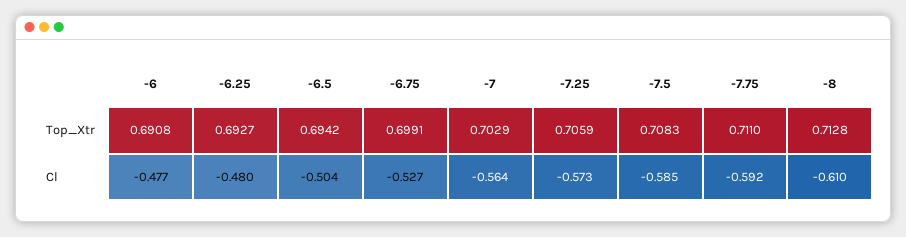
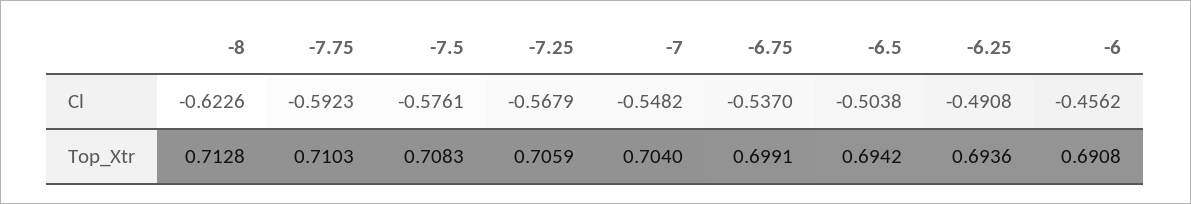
  {
    "-6": {
      "Top_Xtr": 0.6908,
-     "Cl": -0.477
+     "Cl": -0.4562
    },
    "-6.25": {
-     "Top_Xtr": 0.6927,
+     "Top_Xtr": 0.6936,
-     "Cl": -0.48
+     "Cl": -0.4908
    },
    "-6.5": {
      "Top_Xtr": 0.6942,
      "Cl": -0.5038
    },
    "-6.75": {
      "Top_Xtr": 0.6991,
-     "Cl": -0.527
+     "Cl": -0.537
    },
    "-7": {
-     "Top_Xtr": 0.7029,
+     "Top_Xtr": 0.704,
-     "Cl": -0.564
+     "Cl": -0.5482
    },
    "-7.25": {
      "Top_Xtr": 0.7059,
-     "Cl": -0.573
+     "Cl": -0.5679
    },
    "-7.5": {
      "Top_Xtr": 0.7083,
-     "Cl": -0.585
+     "Cl": -0.5761
    },
    "-7.75": {
-     "Top_Xtr": 0.711,
+     "Top_Xtr": 0.7103,
      "Cl": -0.5923
    },
    "-8": {
      "Top_Xtr": 0.7128,
-     "Cl": -0.61
+     "Cl": -0.6226
    }
  }

